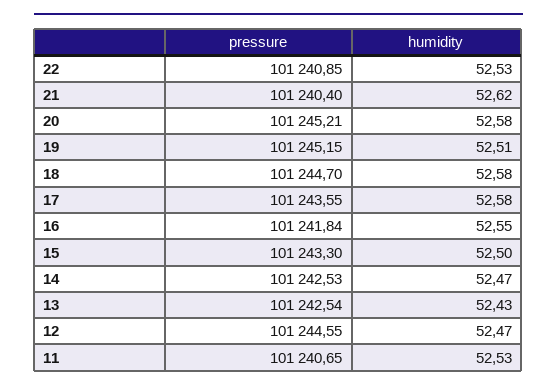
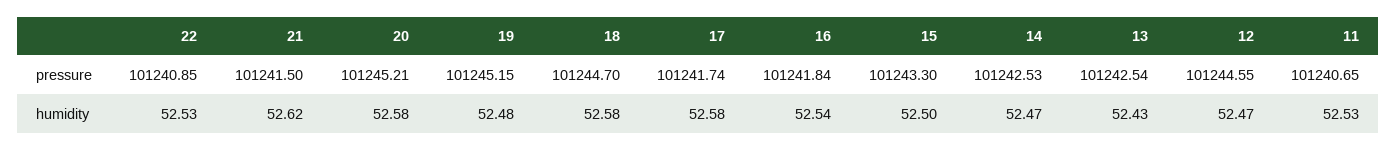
  {
    "pressure": {
      "22": 101240.85,
-     "21": 101240.4,
+     "21": 101241.5,
      "20": 101245.21,
      "19": 101245.15,
      "18": 101244.7,
-     "17": 101243.55,
+     "17": 101241.74,
      "16": 101241.84,
      "15": 101243.3,
      "14": 101242.53,
      "13": 101242.54,
      "12": 101244.55,
      "11": 101240.65
    },
    "humidity": {
      "22": 52.53,
      "21": 52.62,
      "20": 52.58,
-     "19": 52.51,
+     "19": 52.48,
      "18": 52.58,
      "17": 52.58,
-     "16": 52.55,
+     "16": 52.54,
      "15": 52.5,
      "14": 52.47,
      "13": 52.43,
      "12": 52.47,
      "11": 52.53
    }
  }

